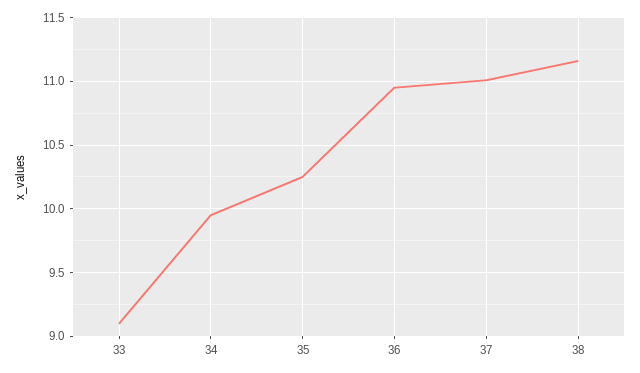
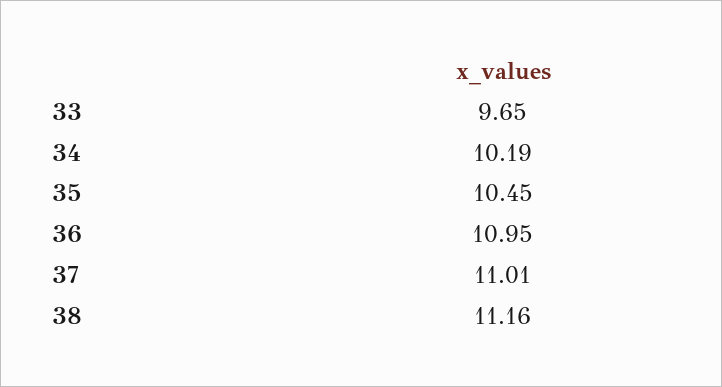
  {
-   "33": 9.1,
+   "33": 9.65,
-   "34": 9.95,
+   "34": 10.19,
-   "35": 10.25,
+   "35": 10.45,
    "36": 10.95,
    "37": 11.01,
    "38": 11.16
  }

